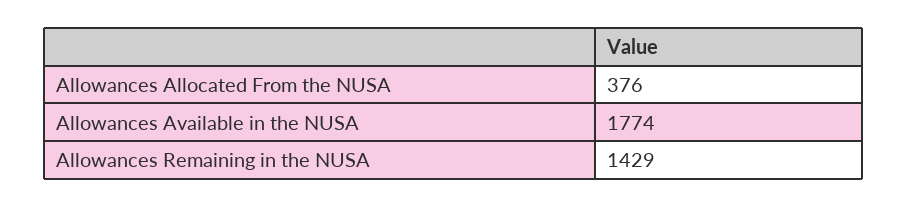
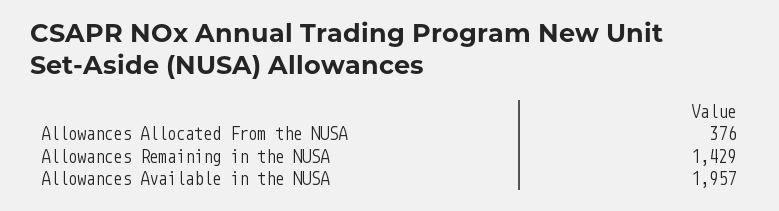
  {
    "Allowances Allocated From the NUSA": 376,
-   "Allowances Available in the NUSA": 1774,
+   "Allowances Available in the NUSA": 1957,
    "Allowances Remaining in the NUSA": 1429
  }

